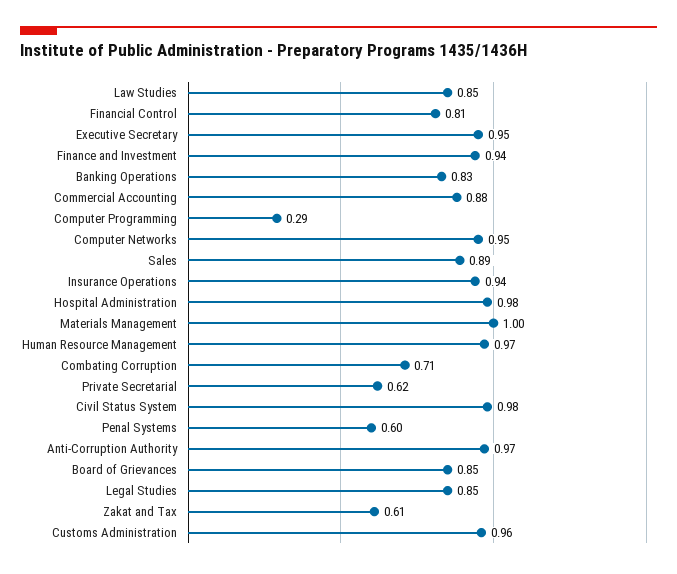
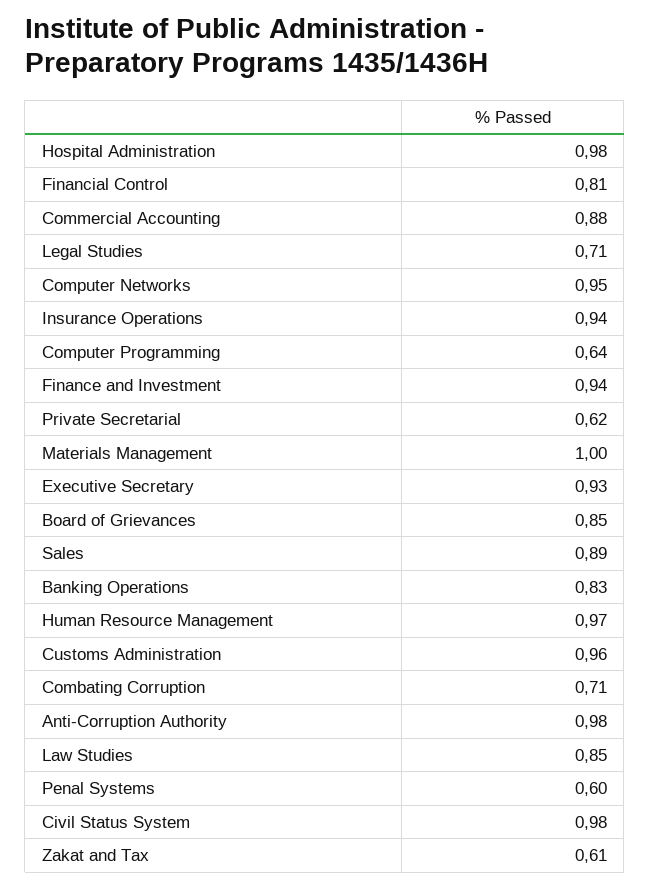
  {
    "Law Studies": 0.85,
    "Financial Control": 0.81,
-   "Executive Secretary": 0.95,
+   "Executive Secretary": 0.93,
    "Finance and Investment": 0.94,
    "Banking Operations": 0.83,
    "Commercial Accounting": 0.88,
-   "Computer Programming": 0.29,
+   "Computer Programming": 0.64,
    "Computer Networks": 0.95,
    "Sales": 0.89,
    "Insurance Operations": 0.94,
    "Hospital Administration": 0.98,
    "Materials Management": 1,
    "Human Resource Management": 0.97,
    "Combating Corruption": 0.71,
    "Private Secretarial": 0.62,
    "Civil Status System": 0.98,
    "Penal Systems": 0.6,
-   "Anti-Corruption Authority": 0.97,
+   "Anti-Corruption Authority": 0.98,
    "Board of Grievances": 0.85,
-   "Legal Studies": 0.85,
+   "Legal Studies": 0.71,
    "Zakat and Tax": 0.61,
    "Customs Administration": 0.96
  }

